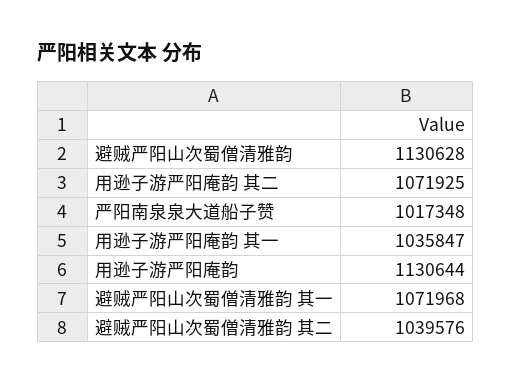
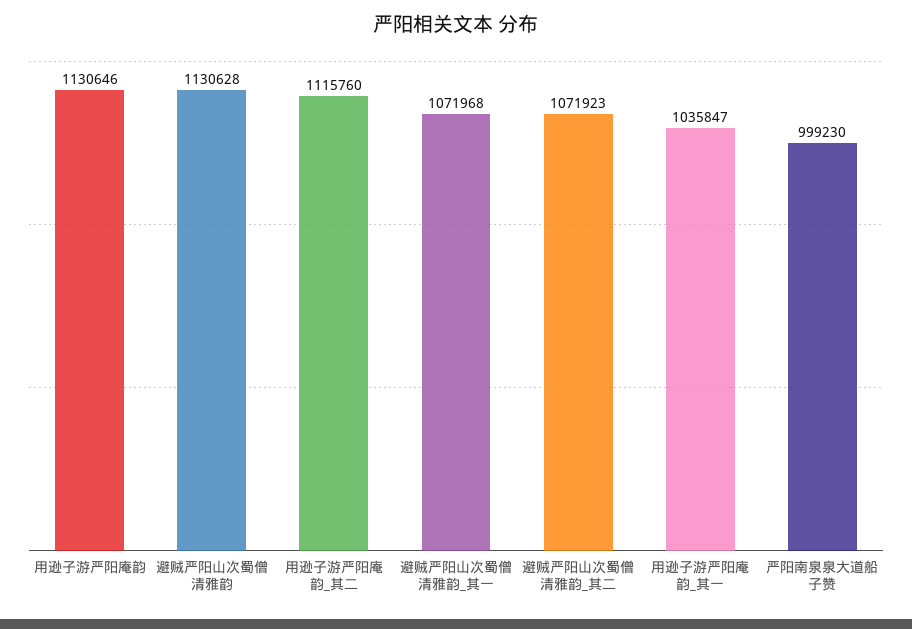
  {
    "避贼严阳山次蜀僧清雅韵": 1130628,
-   "用逊子游严阳庵韵 其二": 1071925,
+   "用逊子游严阳庵韵 其二": 1115760,
-   "严阳南泉泉大道船子赞": 1017348,
+   "严阳南泉泉大道船子赞": 999230,
    "用逊子游严阳庵韵 其一": 1035847,
-   "用逊子游严阳庵韵": 1130644,
+   "用逊子游严阳庵韵": 1130646,
    "避贼严阳山次蜀僧清雅韵 其一": 1071968,
-   "避贼严阳山次蜀僧清雅韵 其二": 1039576
+   "避贼严阳山次蜀僧清雅韵 其二": 1071923
  }

